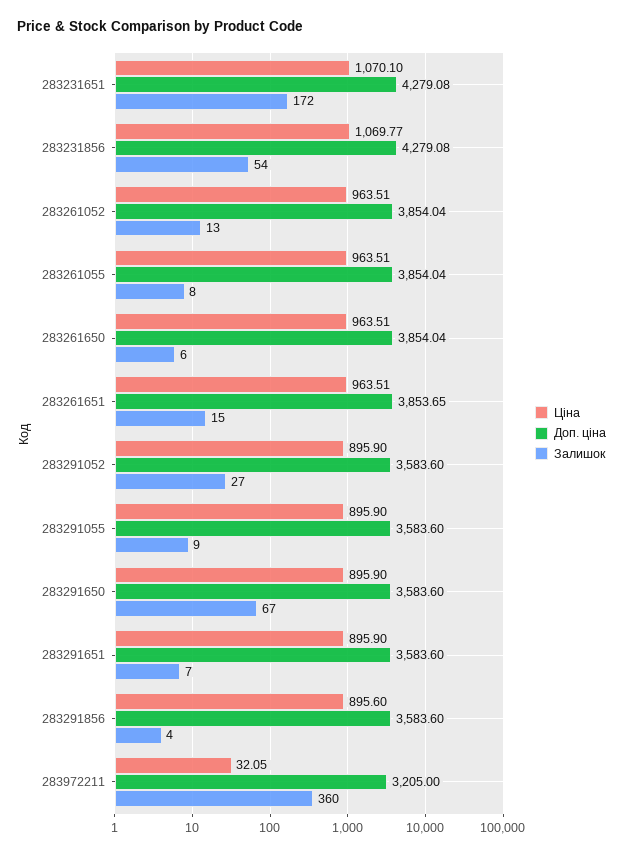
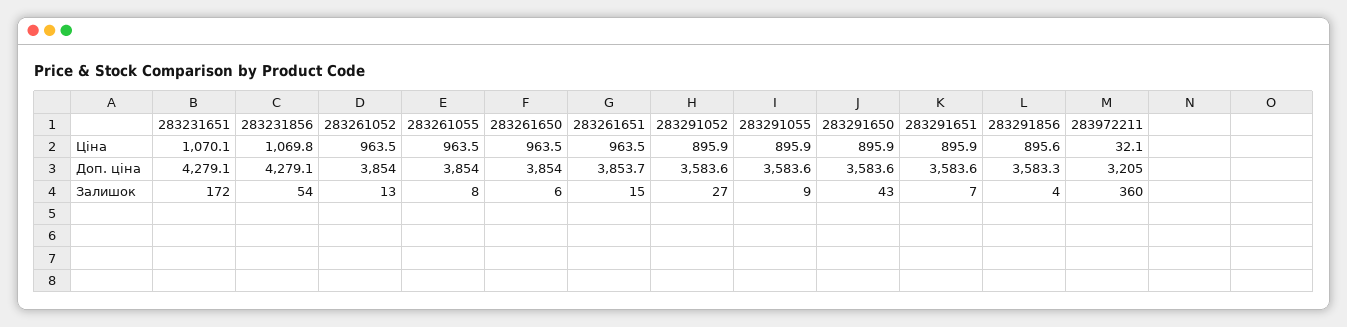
  {
    "Ціна": {
      "283231651": 1070.1,
      "283231856": 1069.77,
      "283261052": 963.51,
      "283261055": 963.51,
      "283261650": 963.51,
      "283261651": 963.51,
      "283291052": 895.9,
      "283291055": 895.9,
      "283291650": 895.9,
      "283291651": 895.9,
      "283291856": 895.6,
      "283972211": 32.05
    },
    "Доп. ціна": {
      "283231651": 4279.08,
      "283231856": 4279.08,
      "283261052": 3854.04,
      "283261055": 3854.04,
      "283261650": 3854.04,
      "283261651": 3853.65,
      "283291052": 3583.6,
      "283291055": 3583.6,
      "283291650": 3583.6,
      "283291651": 3583.6,
-     "283291856": 3583.6,
+     "283291856": 3583.3,
      "283972211": 3205
    },
    "Залишок": {
      "283231651": 172,
      "283231856": 54,
      "283261052": 13,
      "283261055": 8,
      "283261650": 6,
      "283261651": 15,
      "283291052": 27,
      "283291055": 9,
-     "283291650": 67,
+     "283291650": 43,
      "283291651": 7,
      "283291856": 4,
      "283972211": 360
    }
  }

